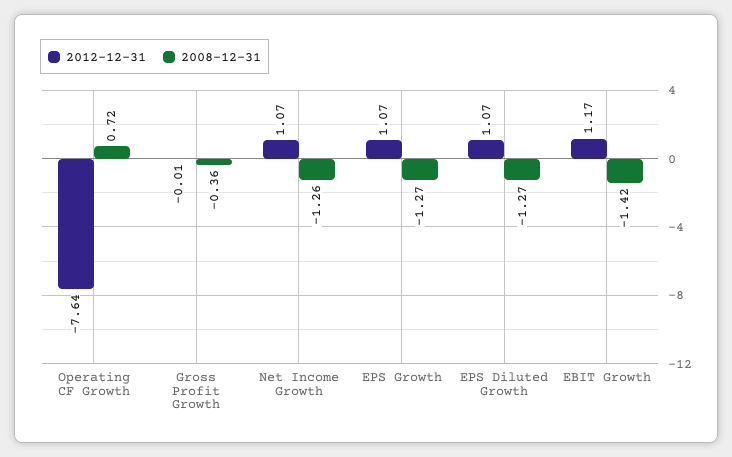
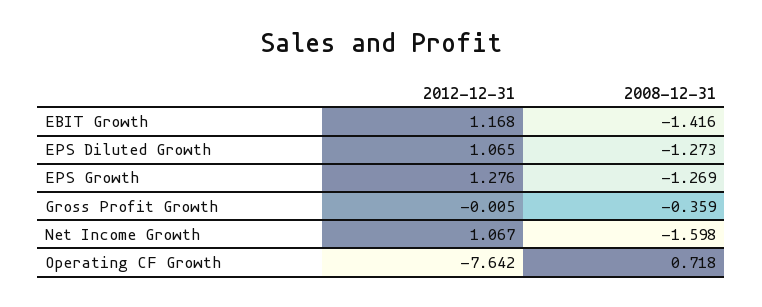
  {
    "2012-12-31": {
      "Operating CF Growth": -7.642,
      "Gross Profit Growth": -0.005,
      "Net Income Growth": 1.067,
-     "EPS Growth": 1.07,
+     "EPS Growth": 1.276,
      "EPS Diluted Growth": 1.065,
      "EBIT Growth": 1.168
    },
    "2008-12-31": {
      "Operating CF Growth": 0.718,
      "Gross Profit Growth": -0.359,
-     "Net Income Growth": -1.26,
+     "Net Income Growth": -1.598,
      "EPS Growth": -1.269,
      "EPS Diluted Growth": -1.273,
      "EBIT Growth": -1.416
    }
  }

